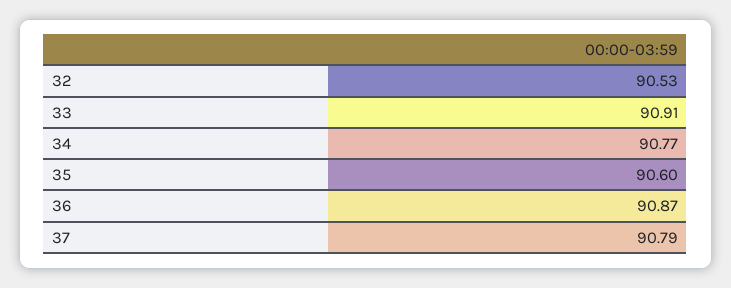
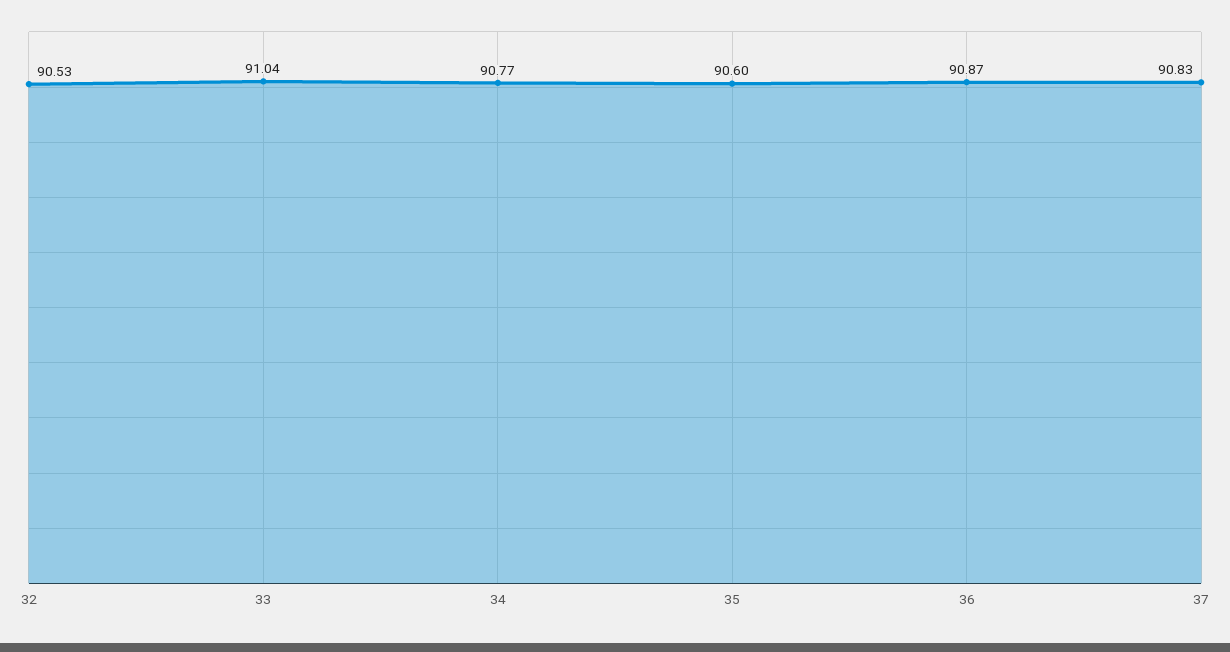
  {
    "32": 90.53,
-   "33": 90.91,
+   "33": 91.04,
    "34": 90.77,
    "35": 90.6,
    "36": 90.87,
-   "37": 90.79
+   "37": 90.83
  }

